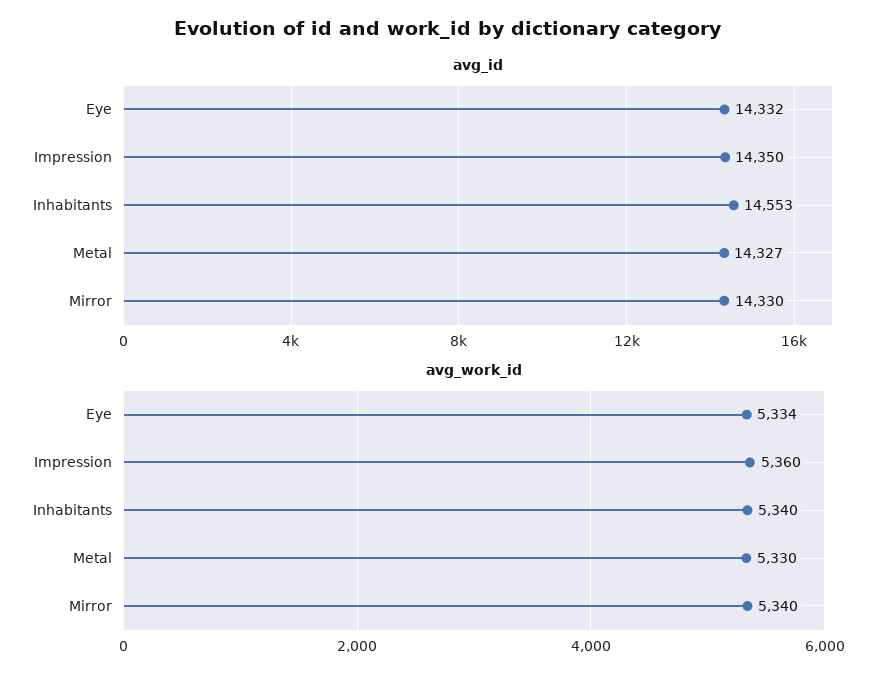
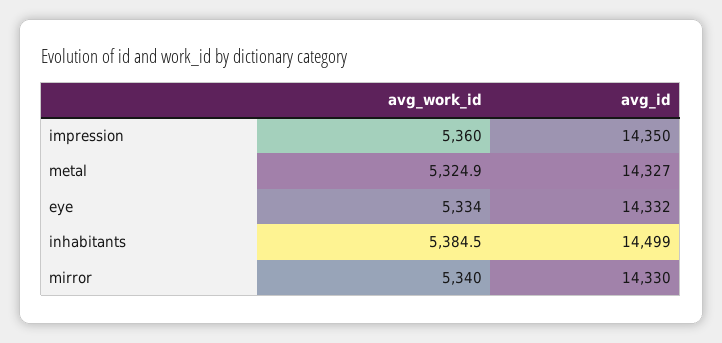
  {
    "avg_id": {
      "Eye": 14332,
      "Impression": 14350,
-     "Inhabitants": 14553,
+     "Inhabitants": 14499,
      "Metal": 14327,
      "Mirror": 14330
    },
    "avg_work_id": {
      "Eye": 5334,
      "Impression": 5360,
-     "Inhabitants": 5340,
+     "Inhabitants": 5384.5,
-     "Metal": 5330,
+     "Metal": 5324.9,
      "Mirror": 5340
    }
  }

